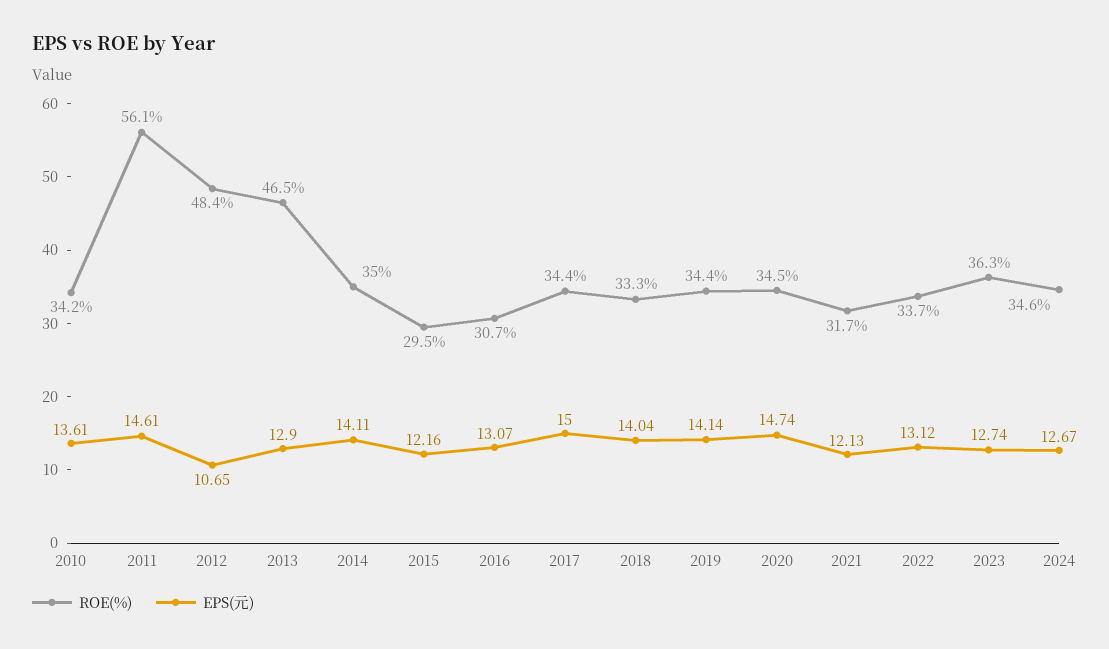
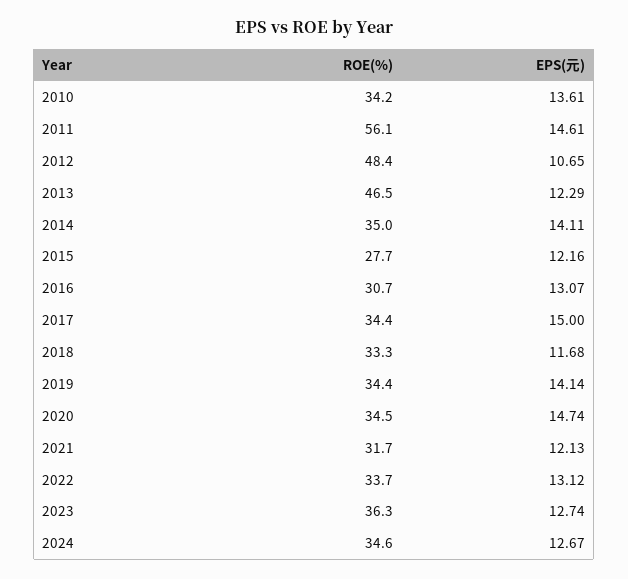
  {
    "ROE(%)": {
      "2010": 34.2,
      "2011": 56.1,
      "2012": 48.4,
      "2013": 46.5,
      "2014": 35,
-     "2015": 29.5,
+     "2015": 27.7,
      "2016": 30.7,
      "2017": 34.4,
      "2018": 33.3,
      "2019": 34.4,
      "2020": 34.5,
      "2021": 31.7,
      "2022": 33.7,
      "2023": 36.3,
      "2024": 34.6
    },
    "EPS(元)": {
      "2010": 13.61,
      "2011": 14.61,
      "2012": 10.65,
-     "2013": 12.9,
+     "2013": 12.29,
      "2014": 14.11,
      "2015": 12.16,
      "2016": 13.07,
      "2017": 15,
-     "2018": 14.04,
+     "2018": 11.68,
      "2019": 14.14,
      "2020": 14.74,
      "2021": 12.13,
      "2022": 13.12,
      "2023": 12.74,
      "2024": 12.67
    }
  }

